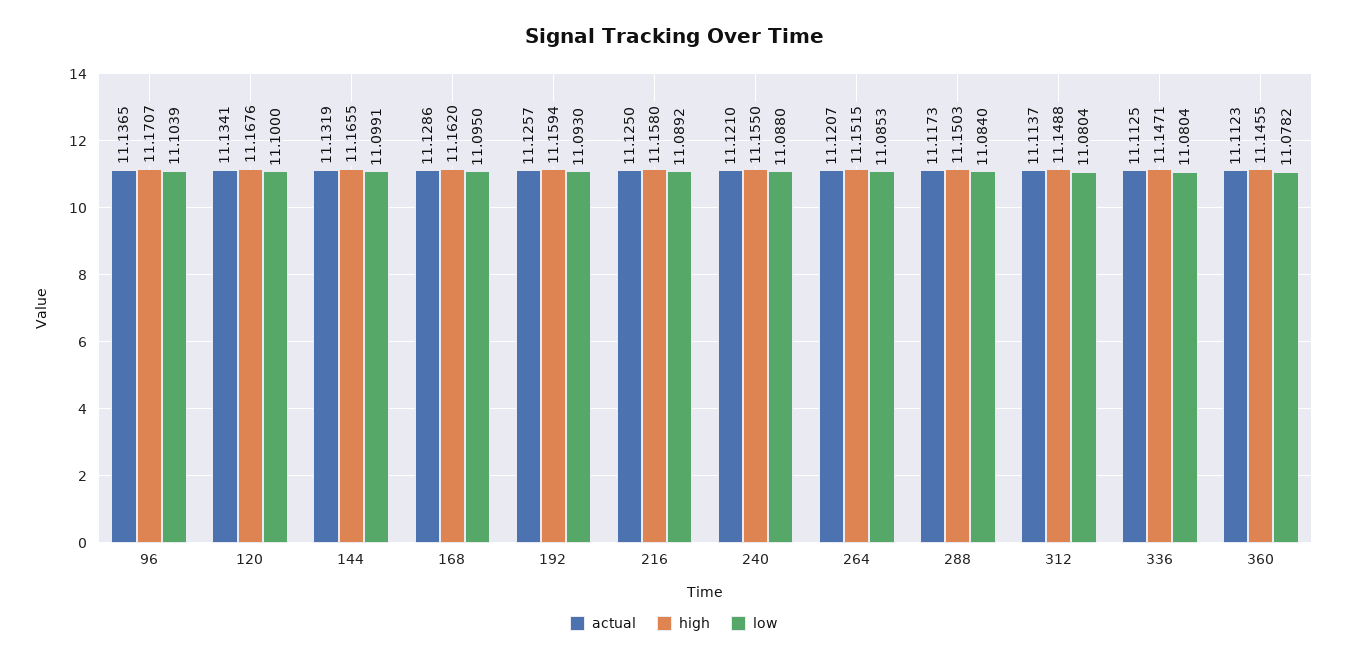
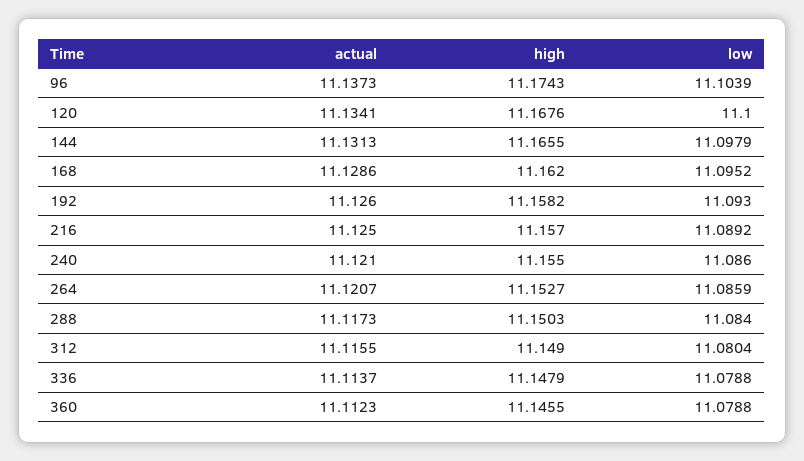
  {
    "actual": {
-     "96": 11.1365,
+     "96": 11.1373,
      "120": 11.1341,
-     "144": 11.1319,
+     "144": 11.1313,
      "168": 11.1286,
-     "192": 11.1257,
+     "192": 11.126,
      "216": 11.125,
      "240": 11.121,
      "264": 11.1207,
      "288": 11.1173,
-     "312": 11.1137,
+     "312": 11.1155,
-     "336": 11.1125,
+     "336": 11.1137,
      "360": 11.1123
    },
    "high": {
-     "96": 11.1707,
+     "96": 11.1743,
      "120": 11.1676,
      "144": 11.1655,
      "168": 11.162,
-     "192": 11.1594,
+     "192": 11.1582,
-     "216": 11.158,
+     "216": 11.157,
      "240": 11.155,
-     "264": 11.1515,
+     "264": 11.1527,
      "288": 11.1503,
-     "312": 11.1488,
+     "312": 11.149,
-     "336": 11.1471,
+     "336": 11.1479,
      "360": 11.1455
    },
    "low": {
      "96": 11.1039,
      "120": 11.1,
-     "144": 11.0991,
+     "144": 11.0979,
-     "168": 11.095,
+     "168": 11.0952,
      "192": 11.093,
      "216": 11.0892,
-     "240": 11.088,
+     "240": 11.086,
-     "264": 11.0853,
+     "264": 11.0859,
      "288": 11.084,
      "312": 11.0804,
-     "336": 11.0804,
+     "336": 11.0788,
-     "360": 11.0782
+     "360": 11.0788
    }
  }

